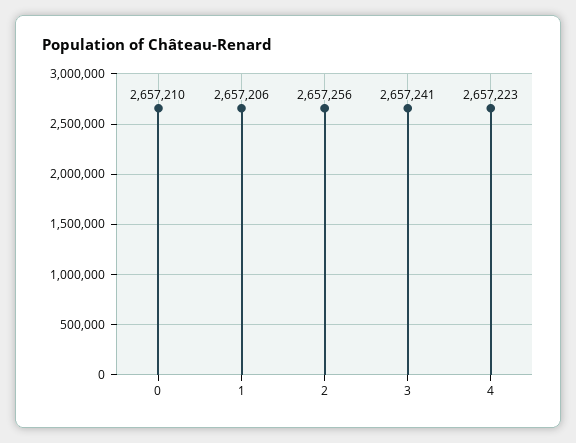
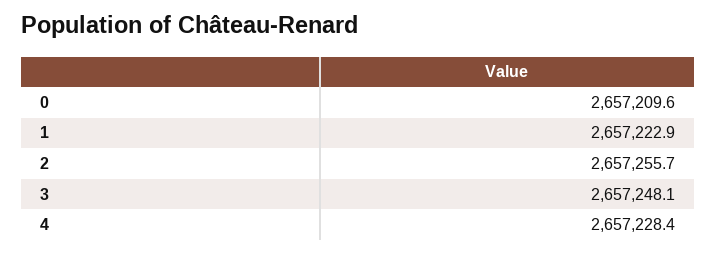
  {
    "0": 2657209.6,
-   "1": 2657206,
+   "1": 2657222.9,
    "2": 2657255.7,
-   "3": 2657241,
+   "3": 2657248.1,
-   "4": 2657223
+   "4": 2657228.4
  }

